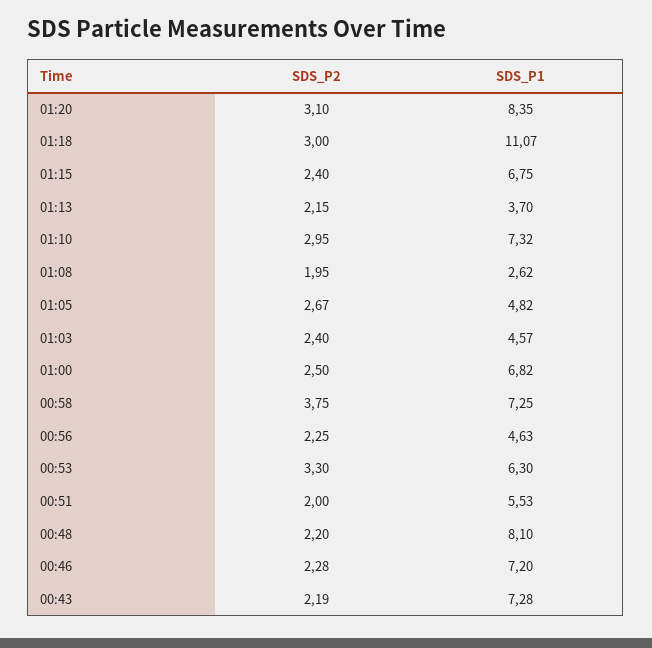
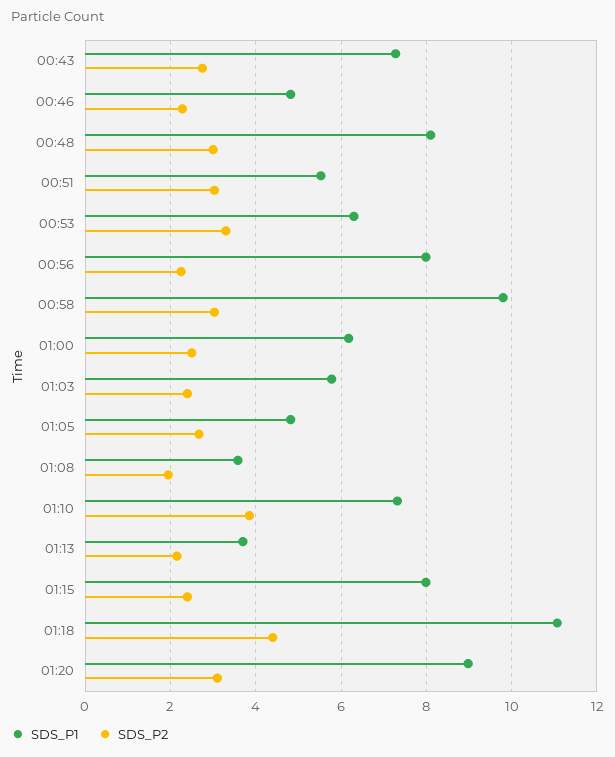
  {
    "SDS_P2": {
      "01:20": 3.1,
-     "01:18": 3,
+     "01:18": 4.4,
      "01:15": 2.4,
      "01:13": 2.15,
-     "01:10": 2.95,
+     "01:10": 3.8,
      "01:08": 1.95,
      "01:05": 2.67,
      "01:03": 2.4,
      "01:00": 2.5,
-     "00:58": 3.75,
+     "00:58": 3,
      "00:56": 2.25,
      "00:53": 3.3,
-     "00:51": 2,
+     "00:51": 3,
-     "00:48": 2.2,
+     "00:48": 3,
      "00:46": 2.28,
-     "00:43": 2.19
+     "00:43": 2.8
    },
    "SDS_P1": {
-     "01:20": 8.35,
+     "01:20": 9,
      "01:18": 11.07,
-     "01:15": 6.75,
+     "01:15": 8,
      "01:13": 3.7,
      "01:10": 7.32,
-     "01:08": 2.62,
+     "01:08": 3.6,
      "01:05": 4.82,
-     "01:03": 4.57,
+     "01:03": 5.8,
-     "01:00": 6.82,
+     "01:00": 6.2,
-     "00:58": 7.25,
+     "00:58": 9.8,
-     "00:56": 4.63,
+     "00:56": 8,
      "00:53": 6.3,
      "00:51": 5.53,
      "00:48": 8.1,
-     "00:46": 7.2,
+     "00:46": 4.8,
      "00:43": 7.28
    }
  }

